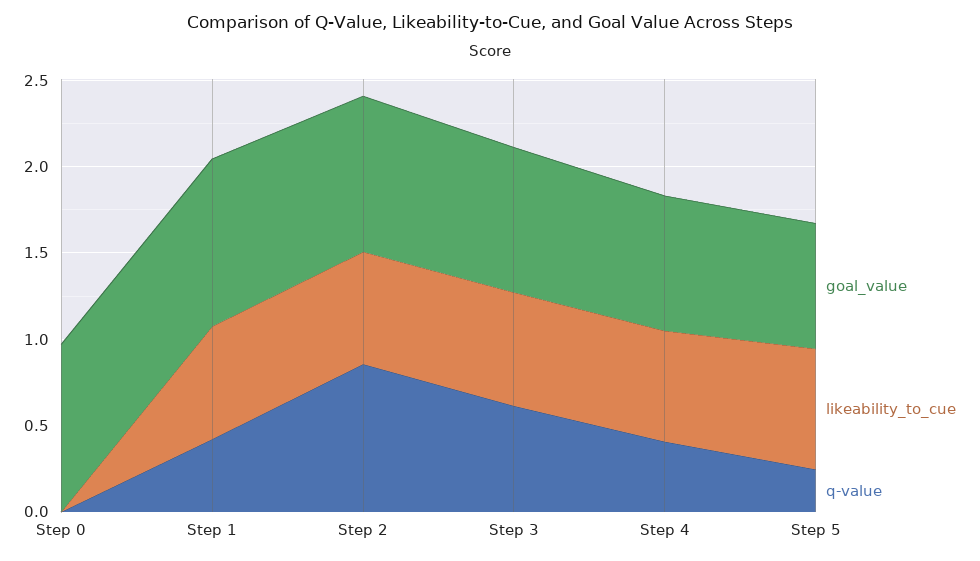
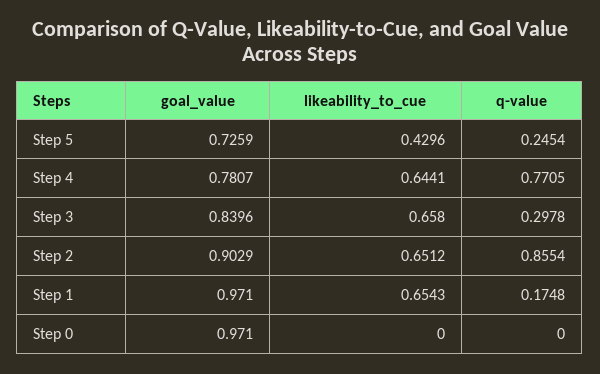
  {
    "goal_value": {
      "Step 0": 0.971,
      "Step 1": 0.971,
      "Step 2": 0.9029,
      "Step 3": 0.8396,
      "Step 4": 0.7807,
      "Step 5": 0.7259
    },
    "likeability_to_cue": {
      "Step 0": 0,
      "Step 1": 0.6543,
      "Step 2": 0.6512,
      "Step 3": 0.658,
      "Step 4": 0.6441,
-     "Step 5": 0.7
+     "Step 5": 0.4296
    },
    "q-value": {
      "Step 0": 0,
-     "Step 1": 0.4,
+     "Step 1": 0.1748,
      "Step 2": 0.8554,
-     "Step 3": 0.6,
+     "Step 3": 0.2978,
-     "Step 4": 0.4,
+     "Step 4": 0.7705,
      "Step 5": 0.2454
    }
  }

